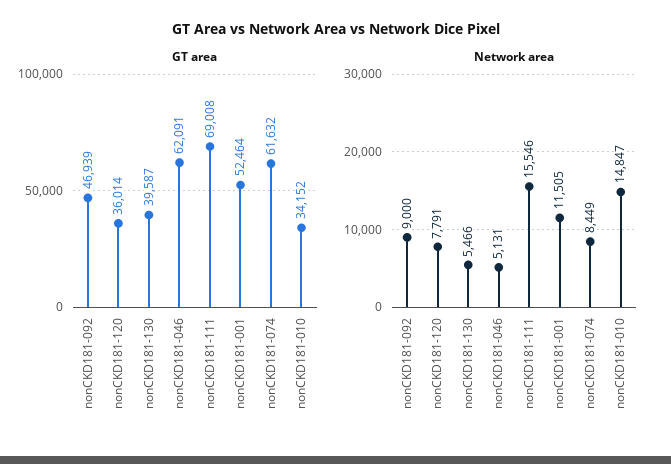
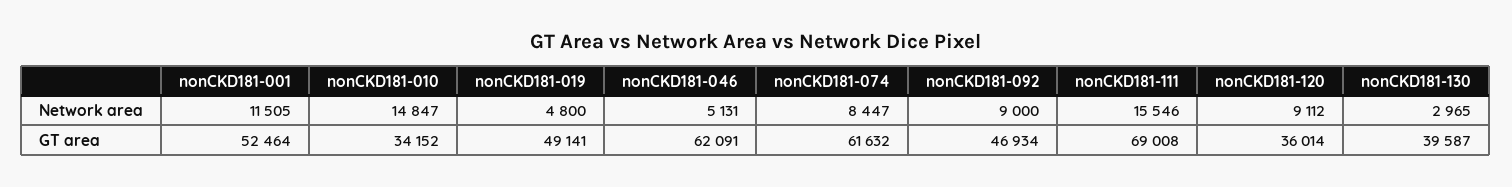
  {
    "GT area": {
-     "nonCKD181-092": 46939,
+     "nonCKD181-092": 46934,
      "nonCKD181-120": 36014,
      "nonCKD181-130": 39587,
      "nonCKD181-046": 62091,
      "nonCKD181-111": 69008,
      "nonCKD181-001": 52464,
      "nonCKD181-074": 61632,
-     "nonCKD181-010": 34152
+     "nonCKD181-010": 34152,
+     "nonCKD181-019": 49141
    },
    "Network area": {
      "nonCKD181-092": 9000,
-     "nonCKD181-120": 7791,
+     "nonCKD181-120": 9112,
-     "nonCKD181-130": 5466,
+     "nonCKD181-130": 2965,
      "nonCKD181-046": 5131,
      "nonCKD181-111": 15546,
      "nonCKD181-001": 11505,
-     "nonCKD181-074": 8449,
+     "nonCKD181-074": 8447,
-     "nonCKD181-010": 14847
+     "nonCKD181-010": 14847,
+     "nonCKD181-019": 4800
    }
  }

